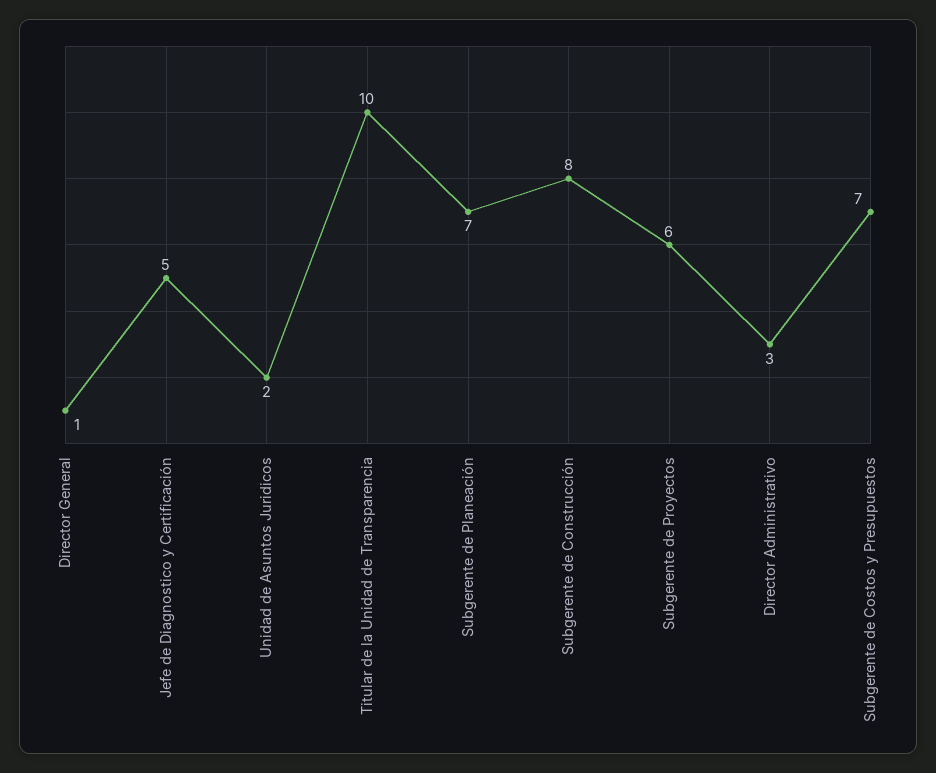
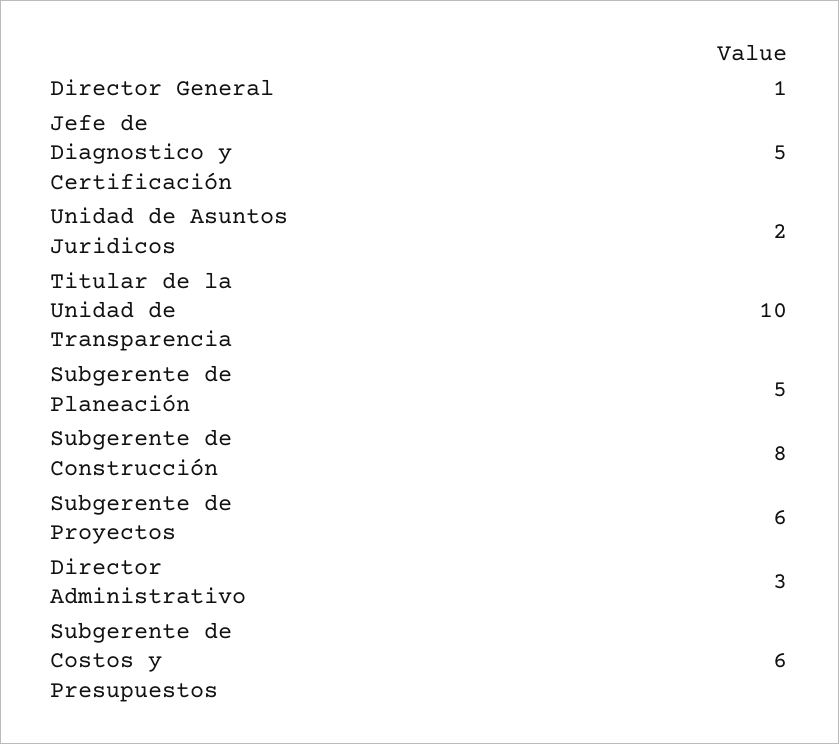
  {
    "Director General": 1,
    "Jefe de Diagnostico y Certificación": 5,
    "Unidad de Asuntos Juridicos": 2,
    "Titular de la Unidad de Transparencia": 10,
-   "Subgerente de Planeación": 7,
+   "Subgerente de Planeación": 5,
    "Subgerente de Construcción": 8,
    "Subgerente de Proyectos": 6,
    "Director Administrativo": 3,
-   "Subgerente de Costos y Presupuestos": 7
+   "Subgerente de Costos y Presupuestos": 6
  }

